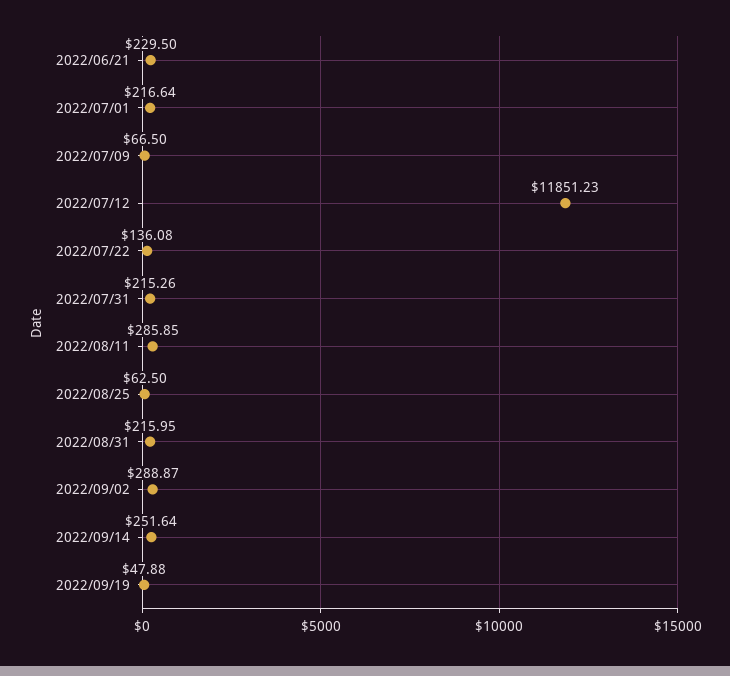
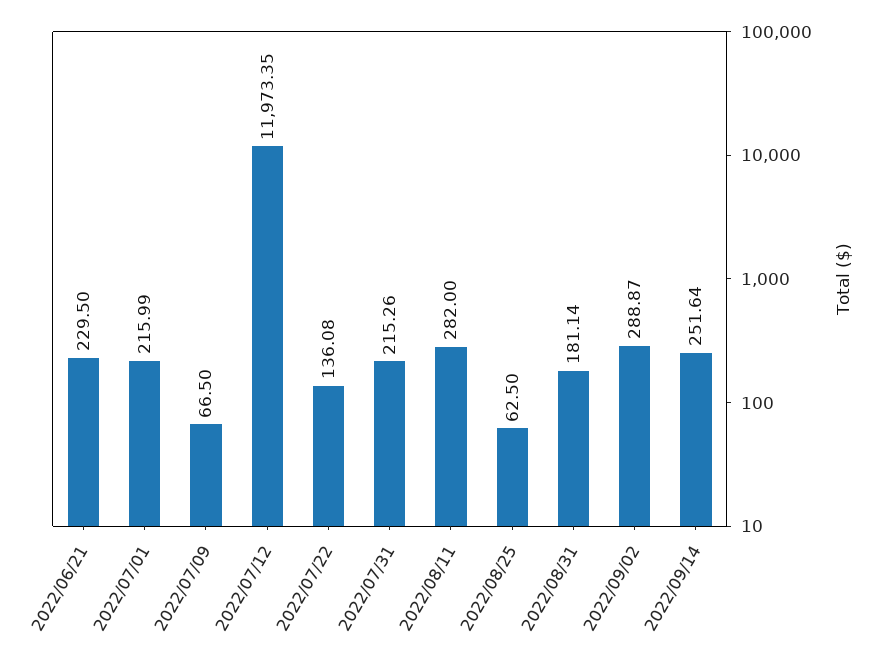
  {
    "2022/06/21": 229.5,
-   "2022/07/01": 216.64,
+   "2022/07/01": 215.99,
    "2022/07/09": 66.5,
-   "2022/07/12": 11851.23,
+   "2022/07/12": 11973.35,
    "2022/07/22": 136.08,
    "2022/07/31": 215.26,
-   "2022/08/11": 285.85,
+   "2022/08/11": 282,
    "2022/08/25": 62.5,
-   "2022/08/31": 215.95,
+   "2022/08/31": 181.14,
    "2022/09/02": 288.87,
-   "2022/09/14": 251.64,
+   "2022/09/14": 251.64
-   "2022/09/19": 47.88
  }

